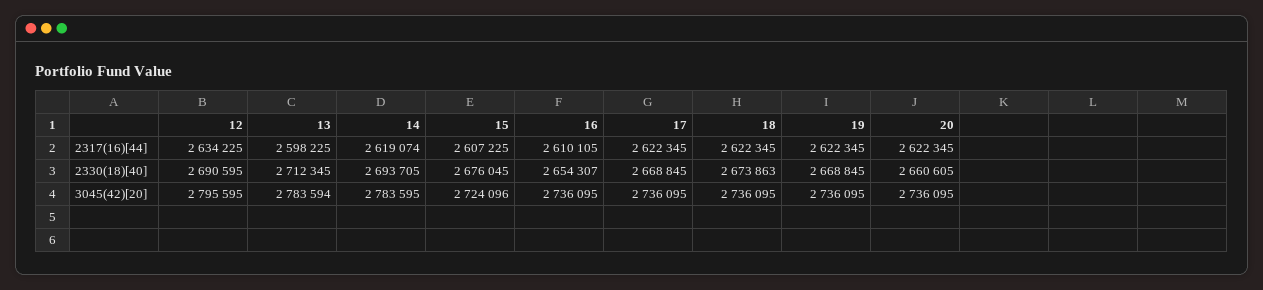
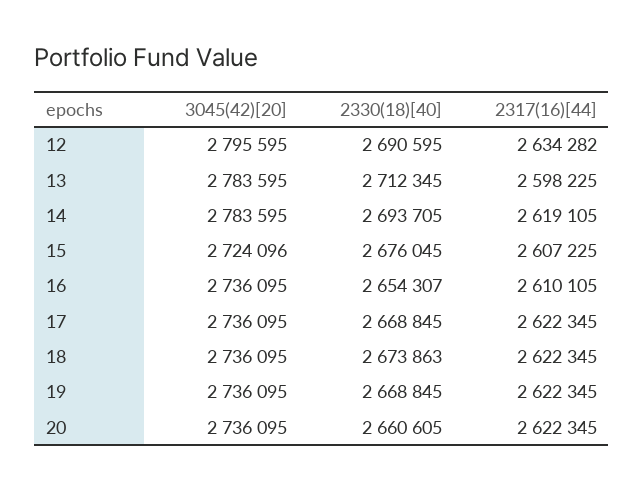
  {
    "12": {
-     "2317(16)[44]": 2634225,
+     "2317(16)[44]": 2634282,
      "2330(18)[40]": 2690595,
      "3045(42)[20]": 2795595
    },
    "13": {
      "2317(16)[44]": 2598225,
      "2330(18)[40]": 2712345,
-     "3045(42)[20]": 2783594
+     "3045(42)[20]": 2783595
    },
    "14": {
-     "2317(16)[44]": 2619074,
+     "2317(16)[44]": 2619105,
      "2330(18)[40]": 2693705,
      "3045(42)[20]": 2783595
    },
    "15": {
      "2317(16)[44]": 2607225,
      "2330(18)[40]": 2676045,
      "3045(42)[20]": 2724096
    },
    "16": {
      "2317(16)[44]": 2610105,
      "2330(18)[40]": 2654307,
      "3045(42)[20]": 2736095
    },
    "17": {
      "2317(16)[44]": 2622345,
      "2330(18)[40]": 2668845,
      "3045(42)[20]": 2736095
    },
    "18": {
      "2317(16)[44]": 2622345,
      "2330(18)[40]": 2673863,
      "3045(42)[20]": 2736095
    },
    "19": {
      "2317(16)[44]": 2622345,
      "2330(18)[40]": 2668845,
      "3045(42)[20]": 2736095
    },
    "20": {
      "2317(16)[44]": 2622345,
      "2330(18)[40]": 2660605,
      "3045(42)[20]": 2736095
    }
  }

